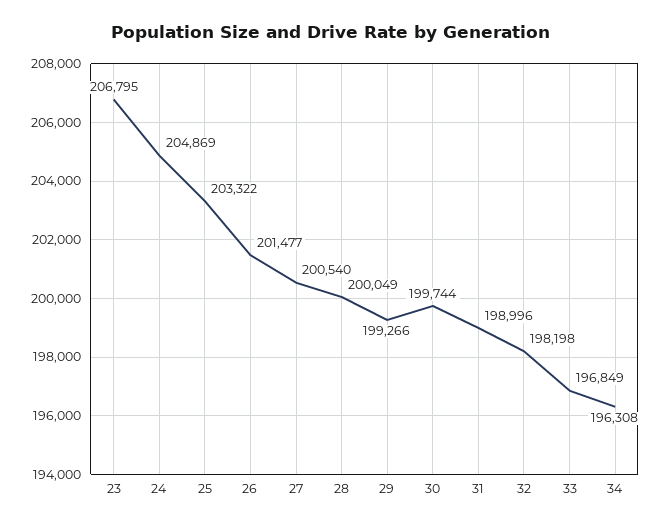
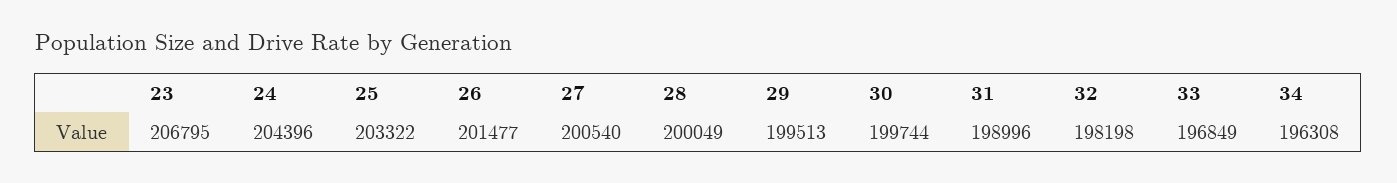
  {
    "23": 206795,
-   "24": 204869,
+   "24": 204396,
    "25": 203322,
    "26": 201477,
    "27": 200540,
    "28": 200049,
-   "29": 199266,
+   "29": 199513,
    "30": 199744,
    "31": 198996,
    "32": 198198,
    "33": 196849,
    "34": 196308
  }

